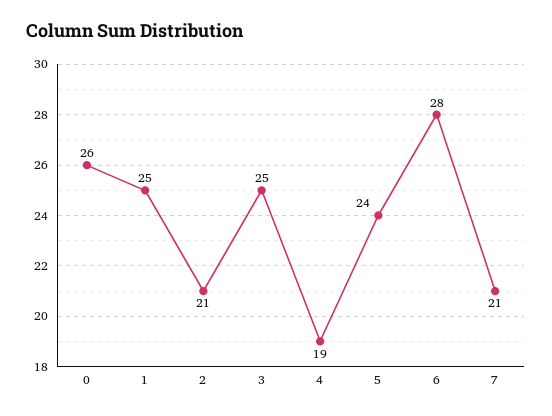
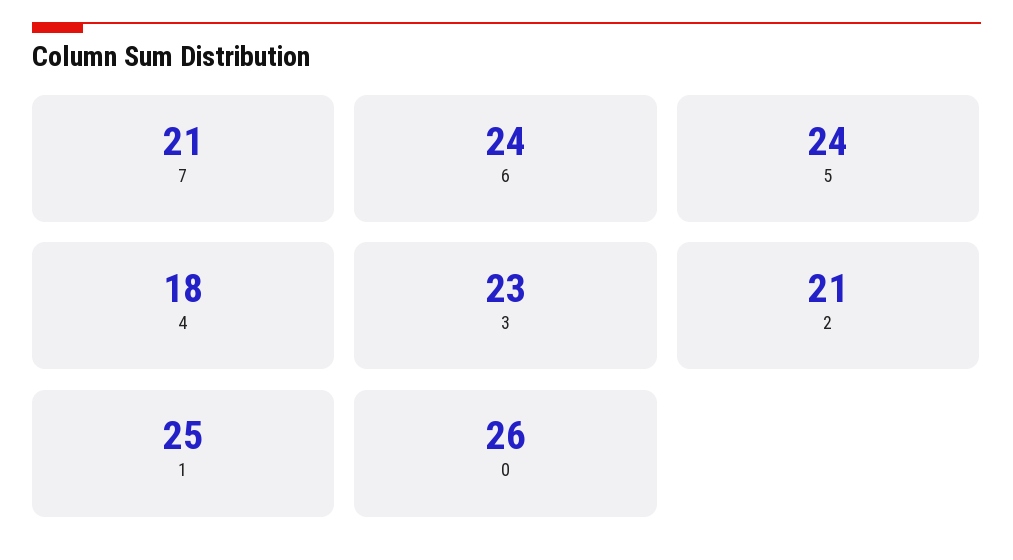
  {
    "0": 26,
    "1": 25,
    "2": 21,
-   "3": 25,
+   "3": 23,
-   "4": 19,
+   "4": 18,
    "5": 24,
-   "6": 28,
+   "6": 24,
    "7": 21
  }

